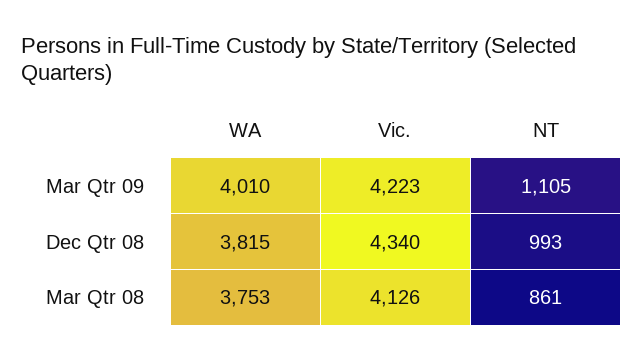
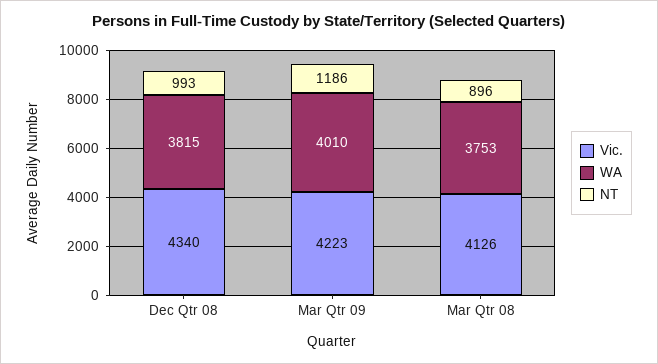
  {
    "WA": {
      "Mar Qtr 09": 4010,
      "Dec Qtr 08": 3815,
      "Mar Qtr 08": 3753
    },
    "Vic.": {
      "Mar Qtr 09": 4223,
      "Dec Qtr 08": 4340,
      "Mar Qtr 08": 4126
    },
    "NT": {
-     "Mar Qtr 09": 1105,
+     "Mar Qtr 09": 1186,
      "Dec Qtr 08": 993,
-     "Mar Qtr 08": 861
+     "Mar Qtr 08": 896
    }
  }

